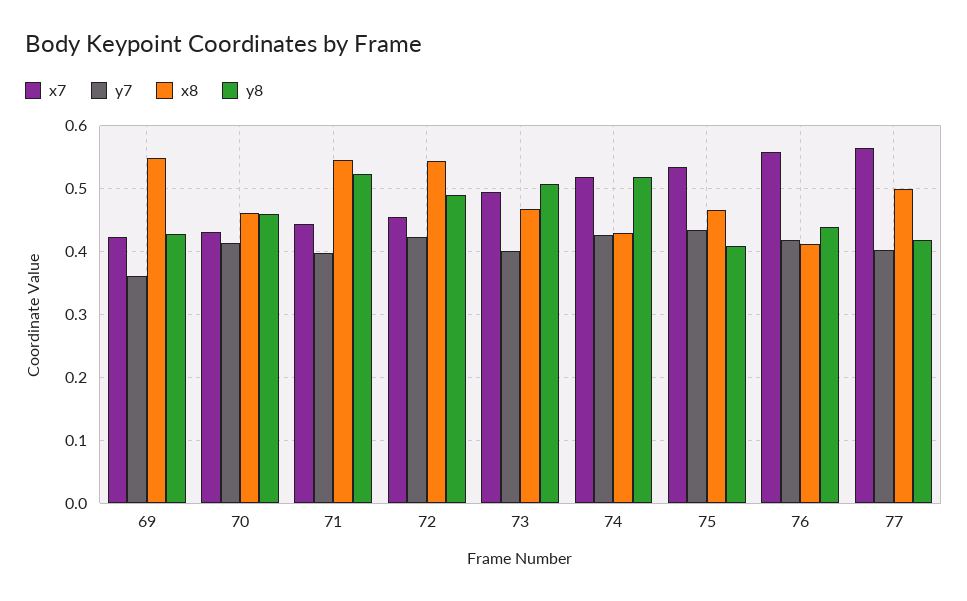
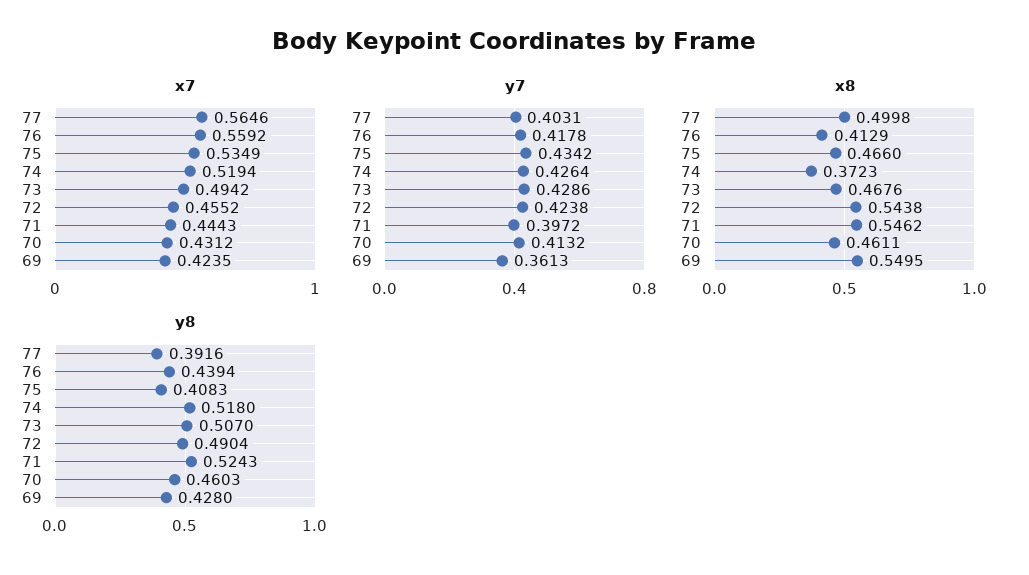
  {
    "x7": {
      "69": 0.4235,
      "70": 0.4312,
      "71": 0.4443,
      "72": 0.4552,
      "73": 0.4942,
      "74": 0.5194,
      "75": 0.5349,
      "76": 0.5592,
      "77": 0.5646
    },
    "y7": {
      "69": 0.3613,
      "70": 0.4132,
      "71": 0.3972,
      "72": 0.4238,
-     "73": 0.4,
+     "73": 0.4286,
      "74": 0.4264,
      "75": 0.4342,
      "76": 0.4178,
      "77": 0.4031
    },
    "x8": {
      "69": 0.5495,
      "70": 0.4611,
      "71": 0.5462,
      "72": 0.5438,
      "73": 0.4676,
-     "74": 0.43,
+     "74": 0.3723,
      "75": 0.466,
      "76": 0.4129,
      "77": 0.4998
    },
    "y8": {
      "69": 0.428,
      "70": 0.4603,
      "71": 0.5243,
      "72": 0.4904,
      "73": 0.507,
      "74": 0.518,
      "75": 0.4083,
      "76": 0.4394,
-     "77": 0.42
+     "77": 0.3916
    }
  }

